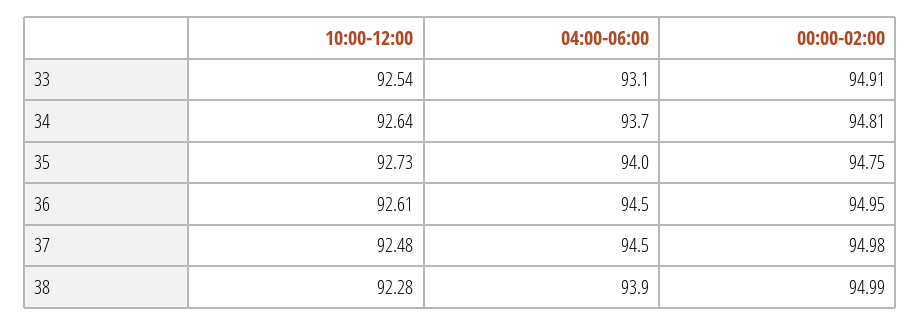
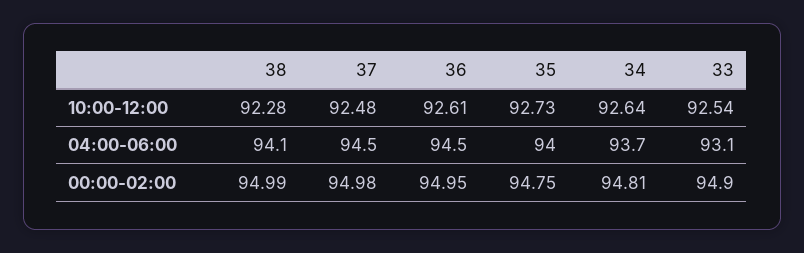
  {
    "10:00-12:00": {
      "33": 92.54,
      "34": 92.64,
      "35": 92.73,
      "36": 92.61,
      "37": 92.48,
      "38": 92.28
    },
    "04:00-06:00": {
      "33": 93.1,
      "34": 93.7,
      "35": 94,
      "36": 94.5,
      "37": 94.5,
-     "38": 93.9
+     "38": 94.1
    },
    "00:00-02:00": {
-     "33": 94.91,
+     "33": 94.9,
      "34": 94.81,
      "35": 94.75,
      "36": 94.95,
      "37": 94.98,
      "38": 94.99
    }
  }

